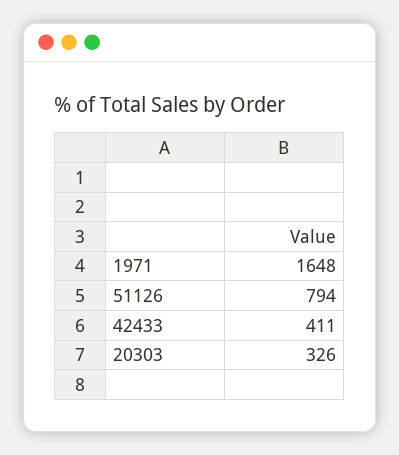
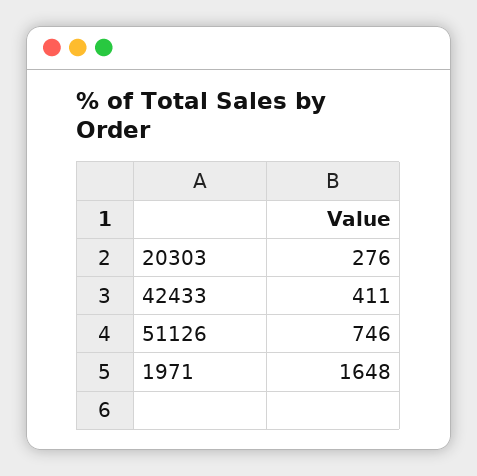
  {
    "1971": 1648,
-   "51126": 794,
+   "51126": 746,
    "42433": 411,
-   "20303": 326
+   "20303": 276
  }

